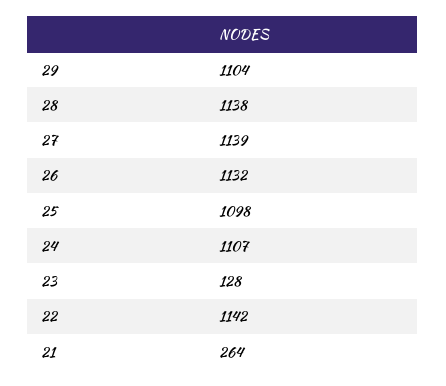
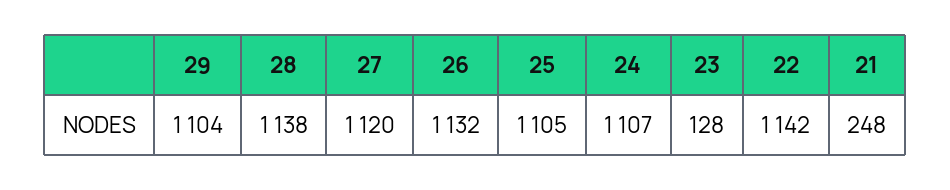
  {
    "29": 1104,
    "28": 1138,
-   "27": 1139,
+   "27": 1120,
    "26": 1132,
-   "25": 1098,
+   "25": 1105,
    "24": 1107,
    "23": 128,
    "22": 1142,
-   "21": 264
+   "21": 248
  }

